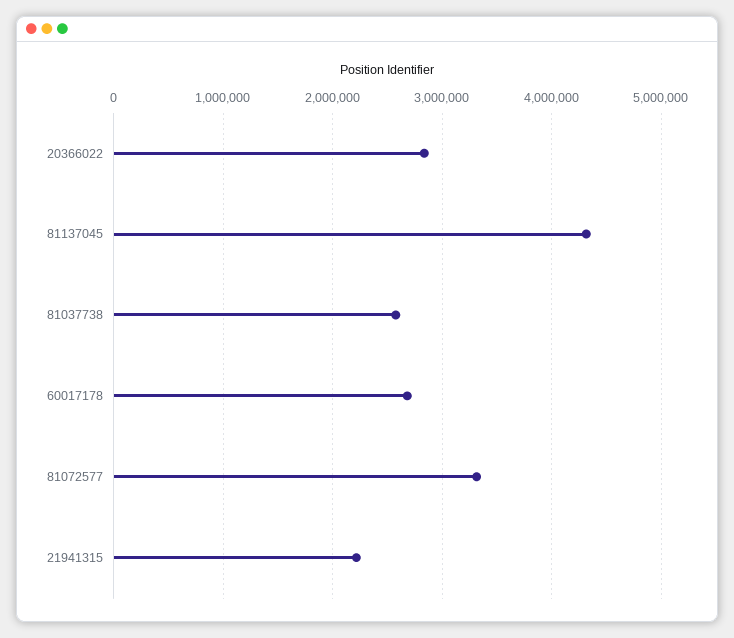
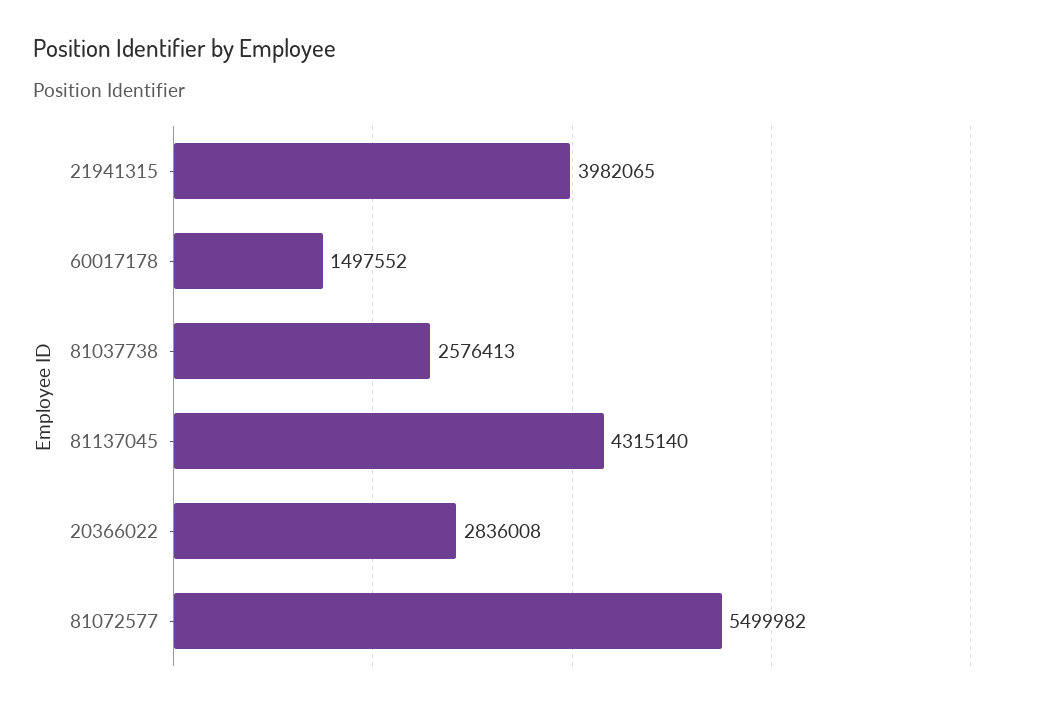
  {
    "20366022": 2836008,
    "81137045": 4315140,
    "81037738": 2576413,
-   "60017178": 2700000,
+   "60017178": 1497552,
-   "81072577": 3300000,
+   "81072577": 5499982,
-   "21941315": 2200000
+   "21941315": 3982065
  }

